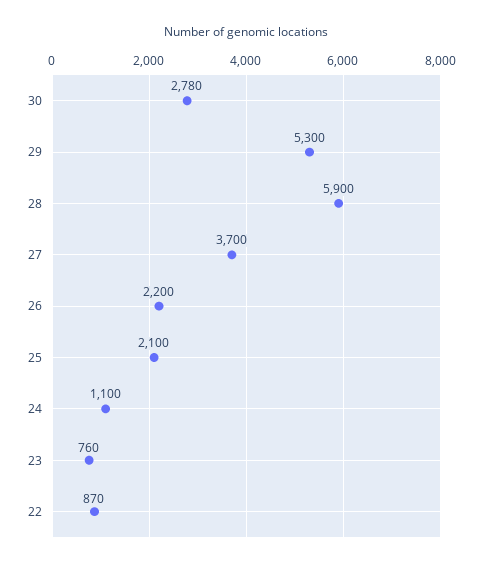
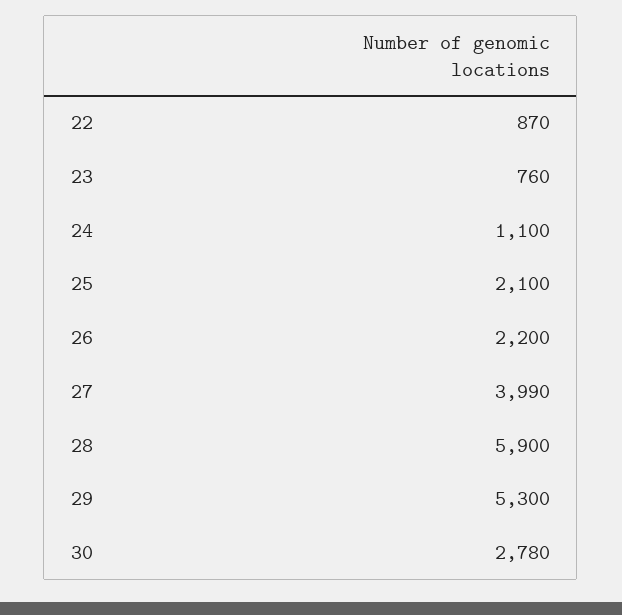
  {
    "30": 2780,
    "29": 5300,
    "28": 5900,
-   "27": 3700,
+   "27": 3990,
    "26": 2200,
    "25": 2100,
    "24": 1100,
    "23": 760,
    "22": 870
  }

